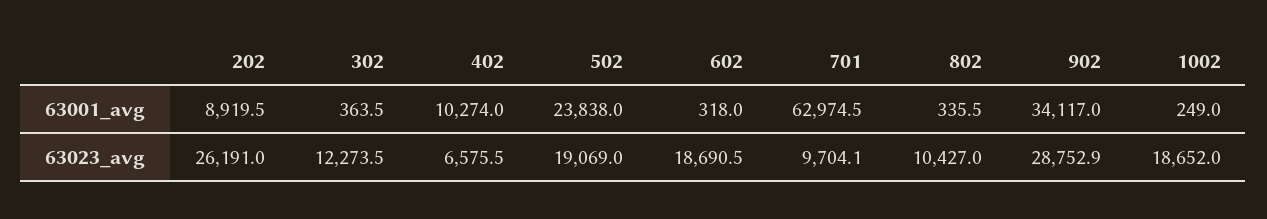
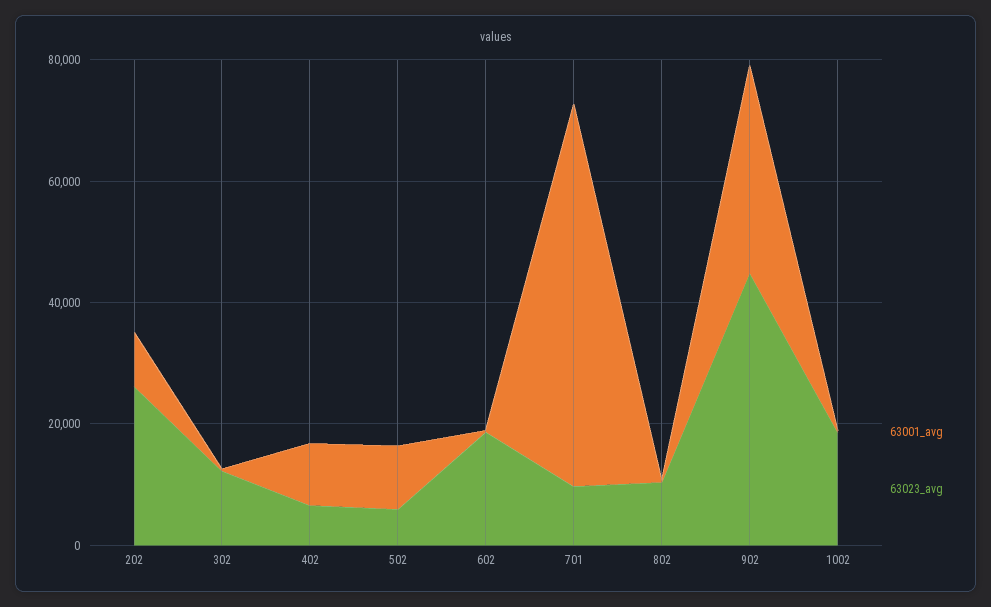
  {
    "63001_avg": {
      "202": 8919.5,
      "302": 363.5,
      "402": 10274,
-     "502": 23838,
+     "502": 10000,
      "602": 318,
      "701": 62974.5,
      "802": 335.5,
      "902": 34117,
      "1002": 249
    },
    "63023_avg": {
      "202": 26191,
      "302": 12273.5,
      "402": 6575.5,
-     "502": 19069,
+     "502": 5000,
      "602": 18690.5,
      "701": 9704.1,
      "802": 10427,
-     "902": 28752.9,
+     "902": 45000,
      "1002": 18652
    }
  }

